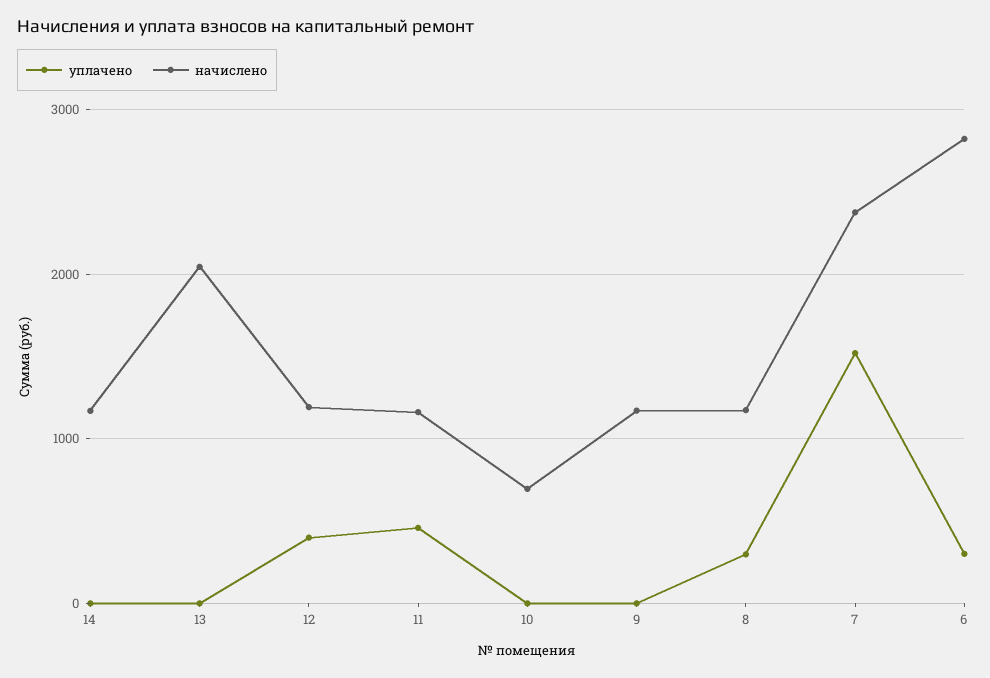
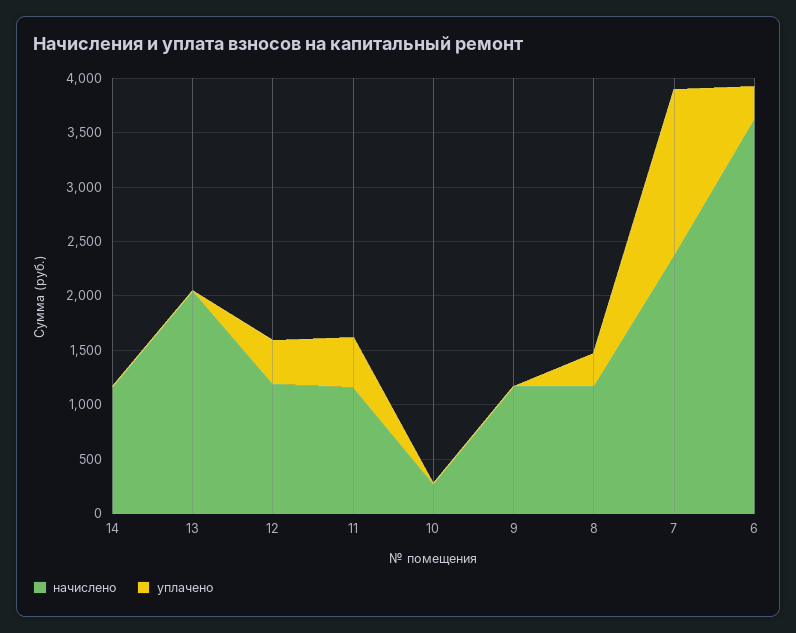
  {
    "уплачено": {
      "14": 0,
      "13": 0,
      "12": 400,
      "11": 500,
      "10": 0,
      "9": 0,
      "8": 300,
      "7": 1500,
      "6": 300
    },
    "начислено": {
      "14": 1200,
      "13": 2000,
      "12": 1200,
      "11": 1200,
-     "10": 700,
+     "10": 300,
      "9": 1200,
      "8": 1200,
      "7": 2400,
-     "6": 2800
+     "6": 3600
    }
  }

